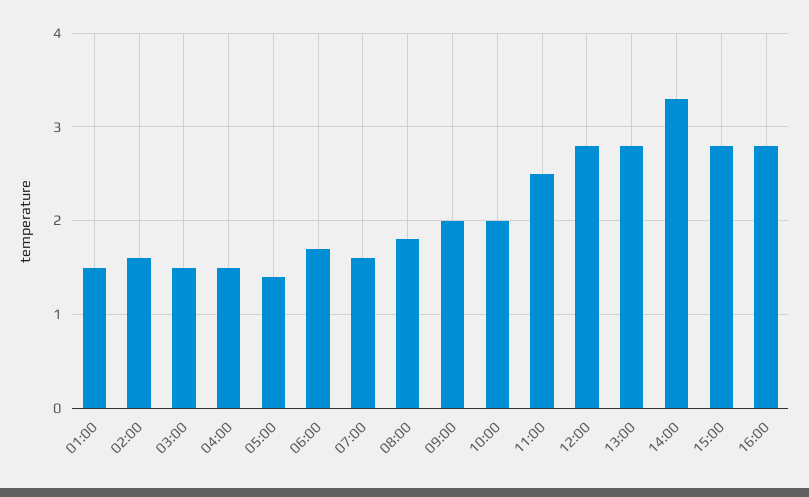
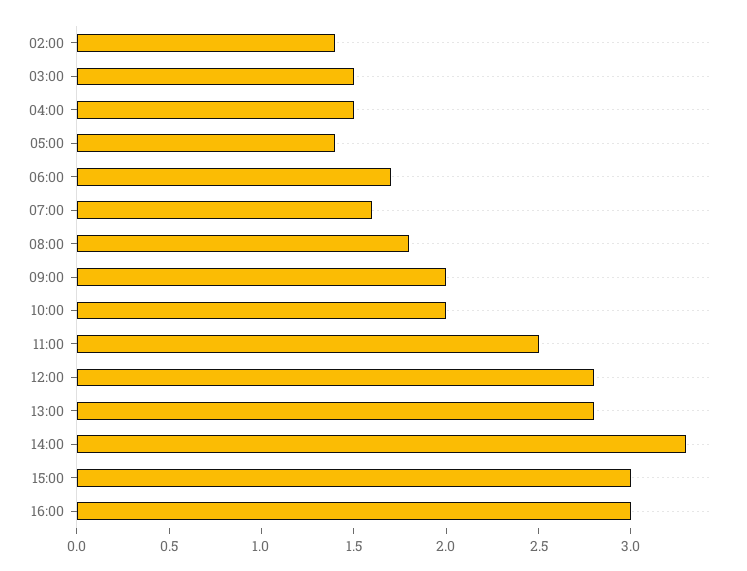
  {
-   "01:00": 1.5,
-   "02:00": 1.6,
+   "02:00": 1.4,
    "03:00": 1.5,
    "04:00": 1.5,
    "05:00": 1.4,
    "06:00": 1.7,
    "07:00": 1.6,
    "08:00": 1.8,
    "09:00": 2,
    "10:00": 2,
    "11:00": 2.5,
    "12:00": 2.8,
    "13:00": 2.8,
    "14:00": 3.3,
-   "15:00": 2.8,
+   "15:00": 3,
-   "16:00": 2.8
+   "16:00": 3
  }

